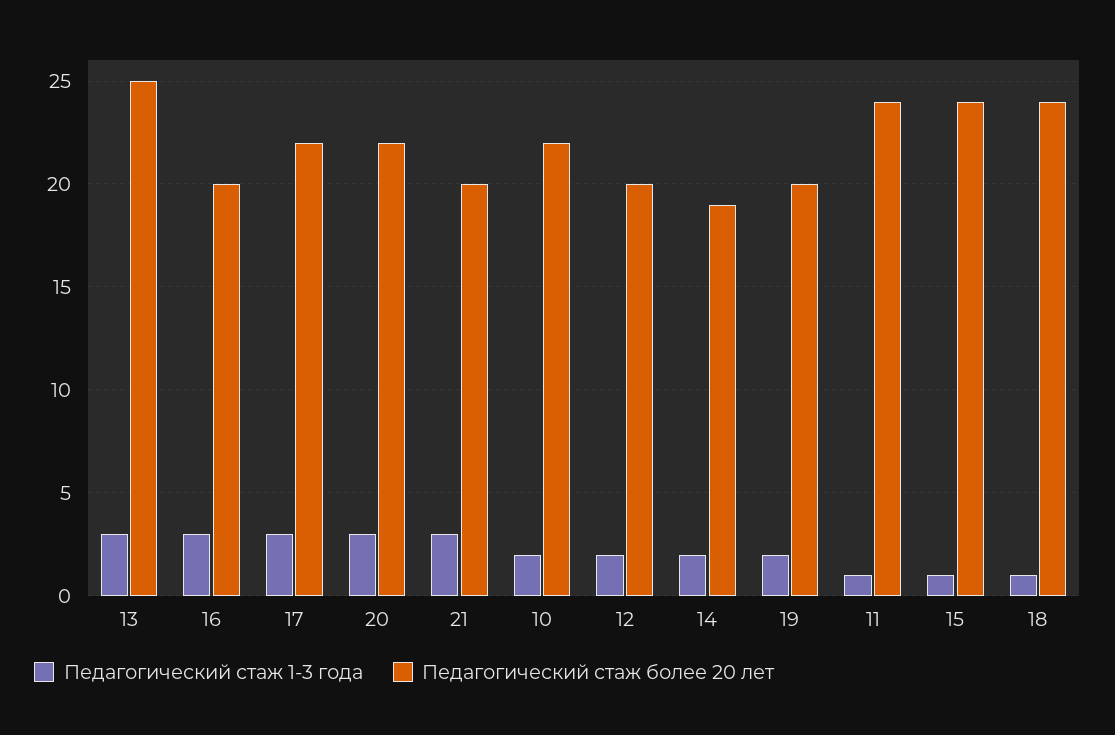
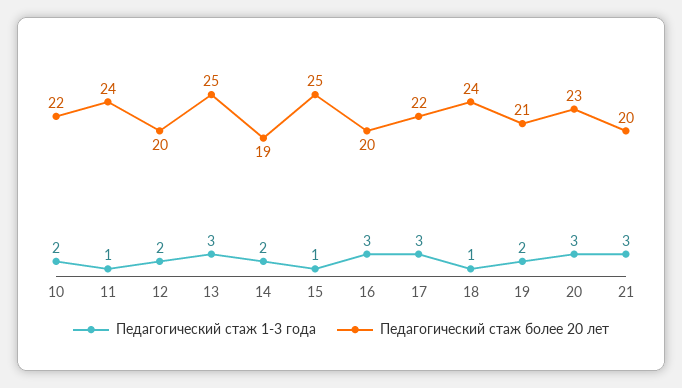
  {
    "Педагогический стаж 1-3 года": {
      "13": 3,
      "16": 3,
      "17": 3,
      "20": 3,
      "21": 3,
      "10": 2,
      "12": 2,
      "14": 2,
      "19": 2,
      "11": 1,
      "15": 1,
      "18": 1
    },
    "Педагогический стаж более 20 лет": {
      "13": 25,
      "16": 20,
      "17": 22,
-     "20": 22,
+     "20": 23,
      "21": 20,
      "10": 22,
      "12": 20,
      "14": 19,
-     "19": 20,
+     "19": 21,
      "11": 24,
-     "15": 24,
+     "15": 25,
      "18": 24
    }
  }

